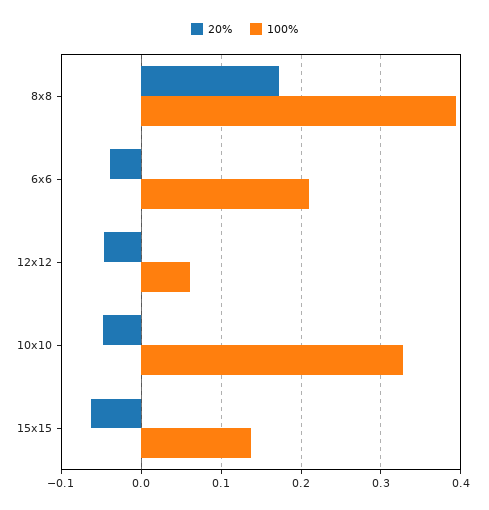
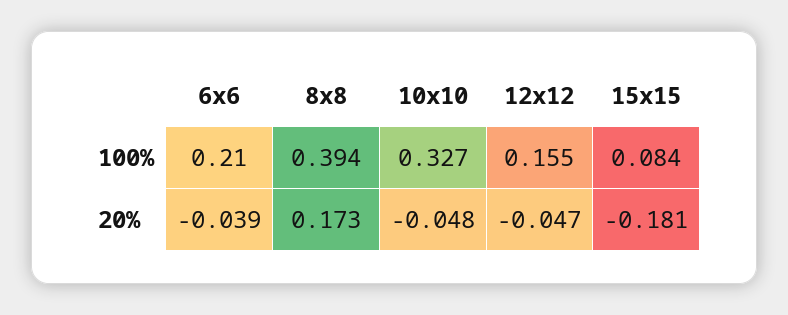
  {
    "20%": {
      "8x8": 0.173,
      "6x6": -0.039,
      "12x12": -0.047,
      "10x10": -0.048,
-     "15x15": -0.06
+     "15x15": -0.181
    },
    "100%": {
      "8x8": 0.394,
      "6x6": 0.21,
-     "12x12": 0.06,
+     "12x12": 0.155,
      "10x10": 0.327,
-     "15x15": 0.14
+     "15x15": 0.084
    }
  }

